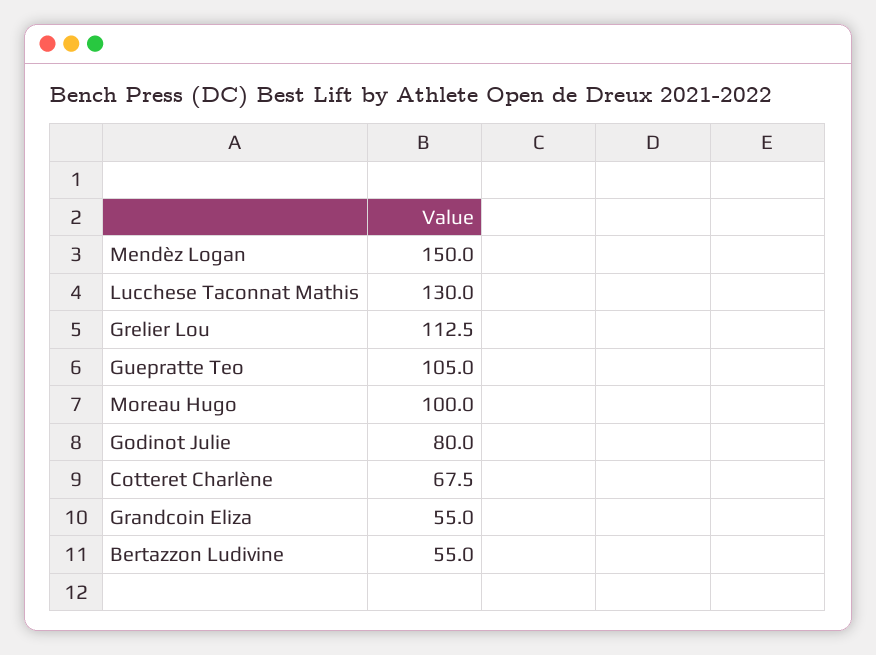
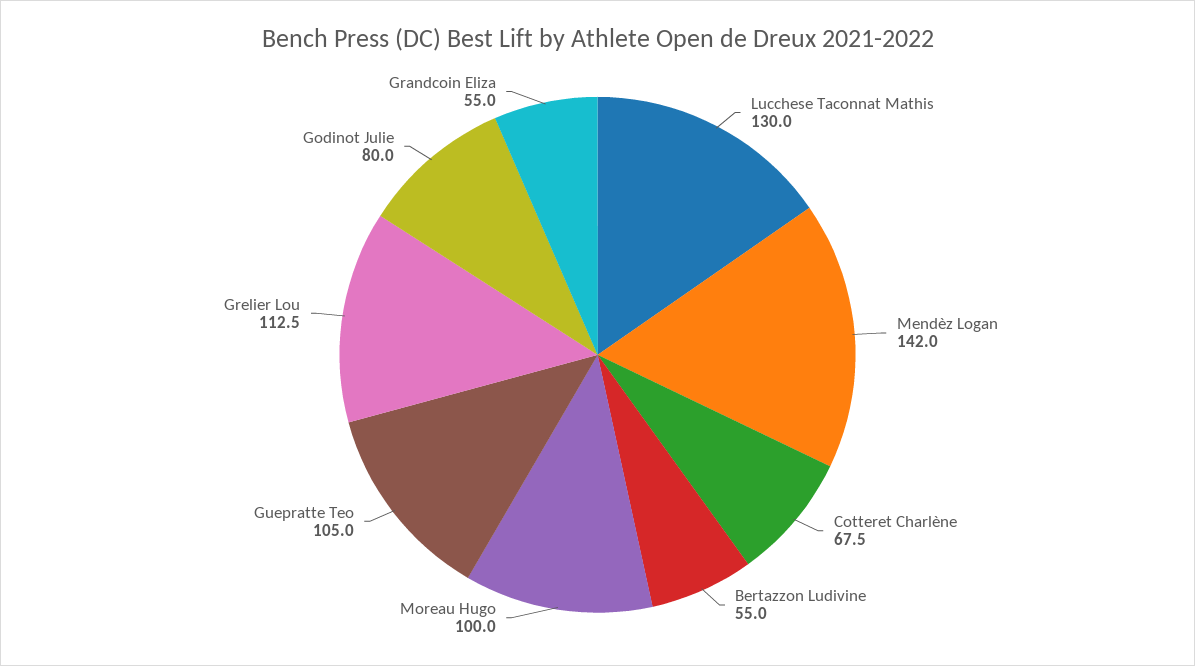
  {
-   "Mendèz Logan": 150,
+   "Mendèz Logan": 142,
    "Lucchese Taconnat Mathis": 130,
    "Grelier Lou": 112.5,
    "Guepratte Teo": 105,
    "Moreau Hugo": 100,
    "Godinot Julie": 80,
    "Cotteret Charlène": 67.5,
    "Grandcoin Eliza": 55,
    "Bertazzon Ludivine": 55
  }

